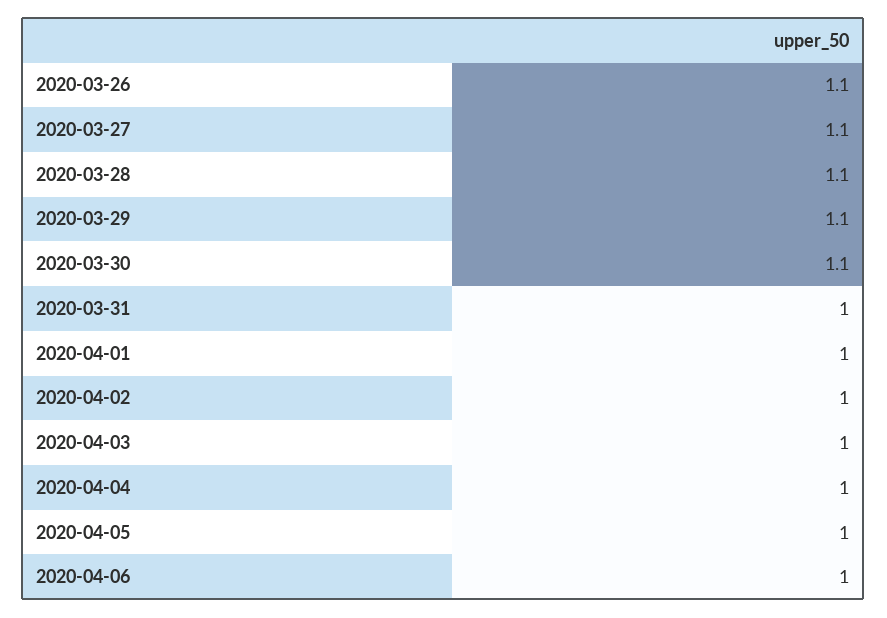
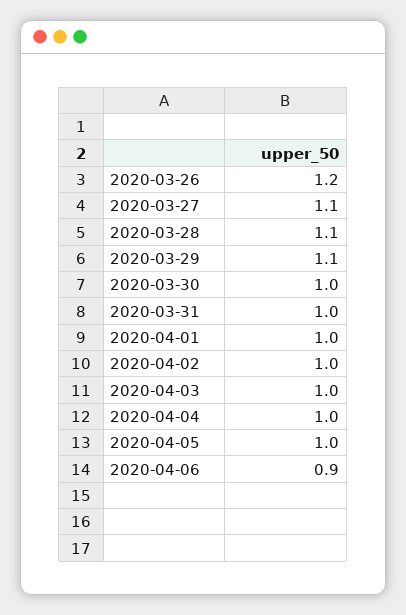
  {
-   "2020-03-26": 1.1,
+   "2020-03-26": 1.2,
    "2020-03-27": 1.1,
    "2020-03-28": 1.1,
    "2020-03-29": 1.1,
-   "2020-03-30": 1.1,
+   "2020-03-30": 1,
    "2020-03-31": 1,
    "2020-04-01": 1,
    "2020-04-02": 1,
    "2020-04-03": 1,
    "2020-04-04": 1,
    "2020-04-05": 1,
-   "2020-04-06": 1
+   "2020-04-06": 0.9
  }

